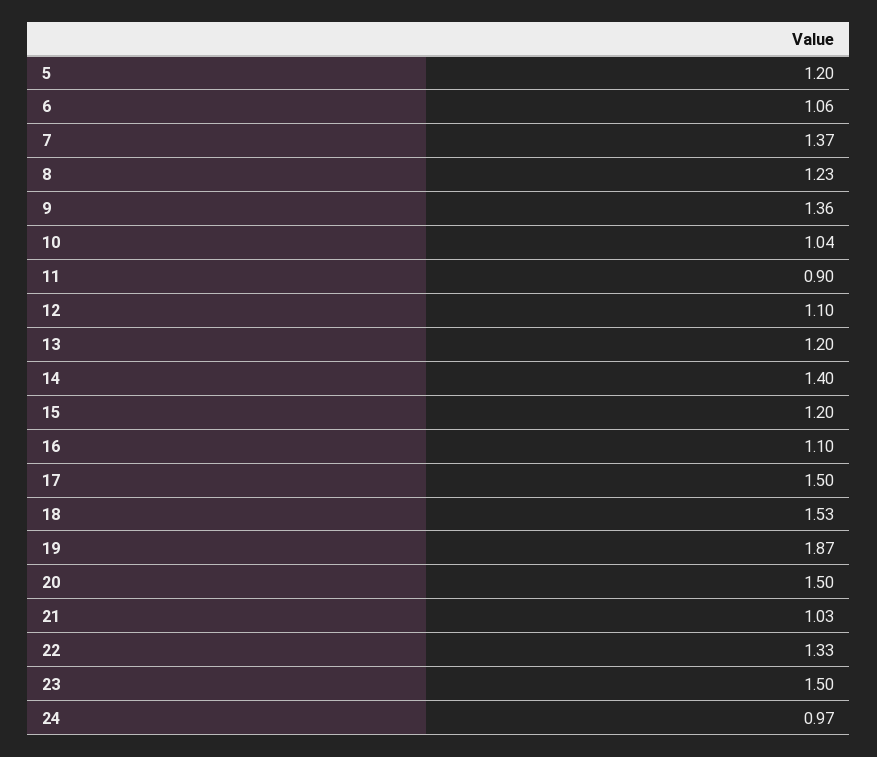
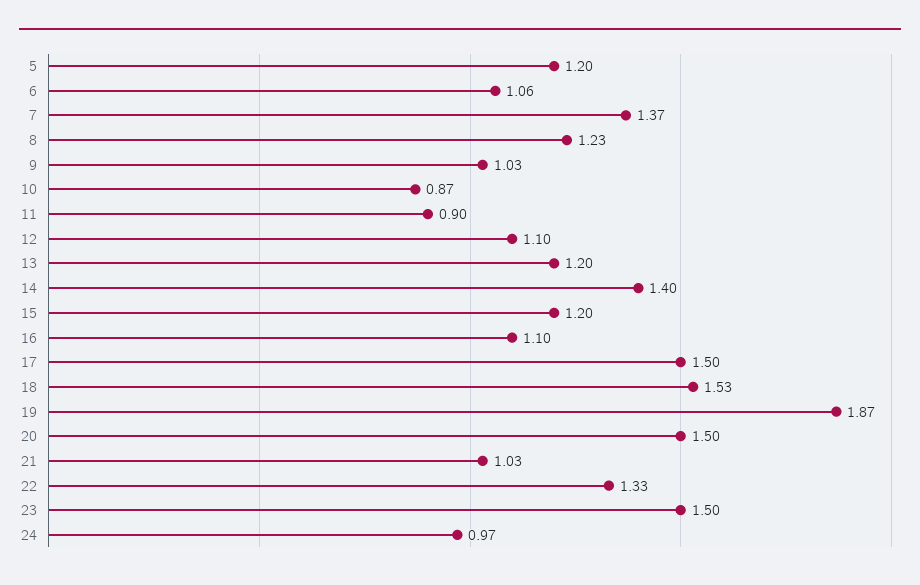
  {
    "5": 1.2,
    "6": 1.06,
    "7": 1.37,
    "8": 1.23,
-   "9": 1.36,
+   "9": 1.03,
-   "10": 1.04,
+   "10": 0.87,
    "11": 0.9,
    "12": 1.1,
    "13": 1.2,
    "14": 1.4,
    "15": 1.2,
    "16": 1.1,
    "17": 1.5,
    "18": 1.53,
    "19": 1.87,
    "20": 1.5,
    "21": 1.03,
    "22": 1.33,
    "23": 1.5,
    "24": 0.97
  }

